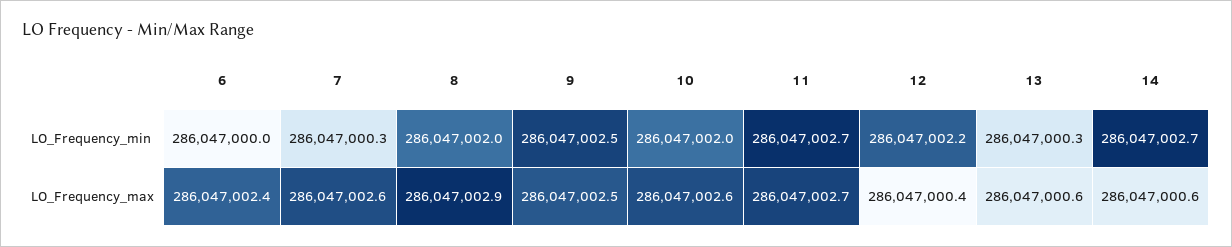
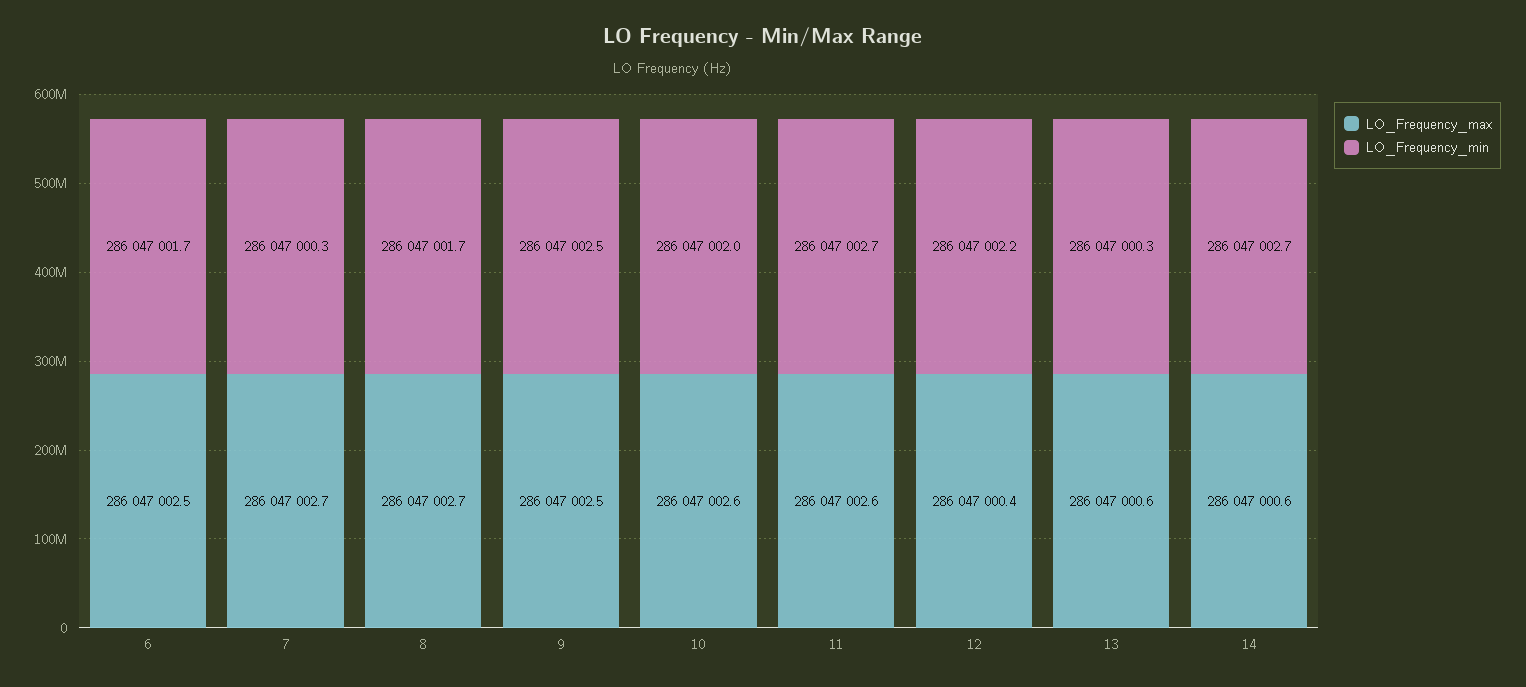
  {
    "LO_Frequency_min": {
-     "6": 286047000,
+     "6": 286047001.7,
      "7": 286047000.3,
-     "8": 286047002,
+     "8": 286047001.7,
      "9": 286047002.5,
      "10": 286047002,
      "11": 286047002.7,
      "12": 286047002.2,
      "13": 286047000.3,
      "14": 286047002.7
    },
    "LO_Frequency_max": {
-     "6": 286047002.4,
+     "6": 286047002.5,
-     "7": 286047002.6,
+     "7": 286047002.7,
-     "8": 286047002.9,
+     "8": 286047002.7,
      "9": 286047002.5,
      "10": 286047002.6,
-     "11": 286047002.7,
+     "11": 286047002.6,
      "12": 286047000.4,
      "13": 286047000.6,
      "14": 286047000.6
    }
  }

